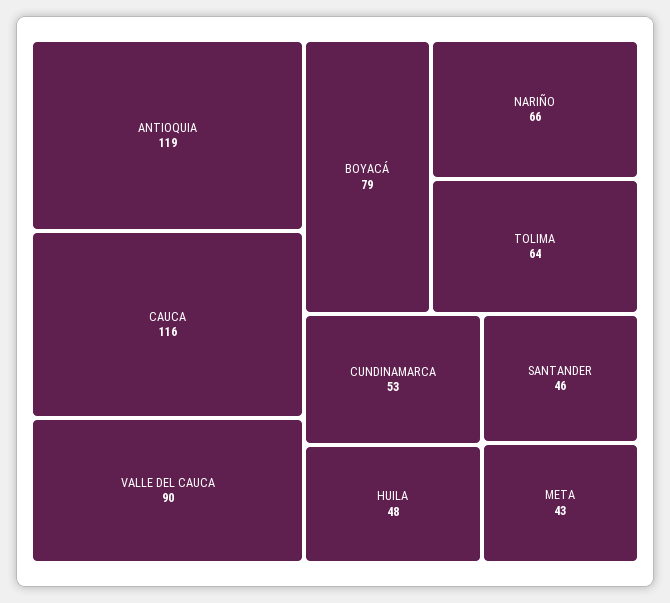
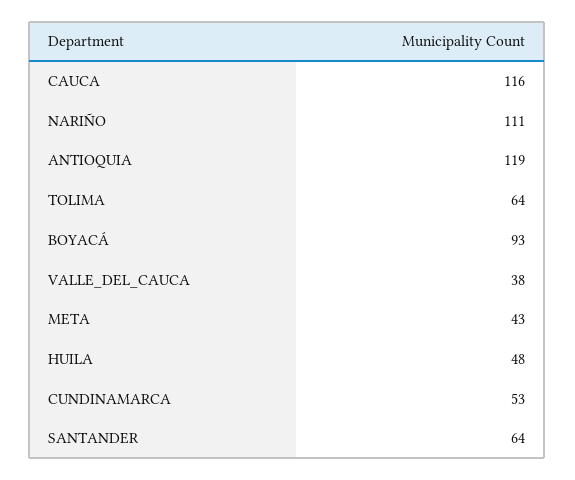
  {
    "ANTIOQUIA": 119,
    "CAUCA": 116,
-   "VALLE DEL CAUCA": 90,
+   "VALLE DEL CAUCA": 38,
-   "BOYACÁ": 79,
+   "BOYACÁ": 93,
-   "NARIÑO": 66,
+   "NARIÑO": 111,
    "TOLIMA": 64,
    "CUNDINAMARCA": 53,
    "HUILA": 48,
-   "SANTANDER": 46,
+   "SANTANDER": 64,
    "META": 43
  }

